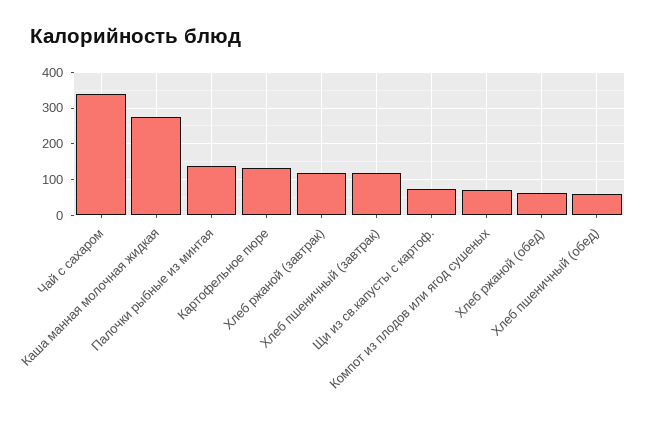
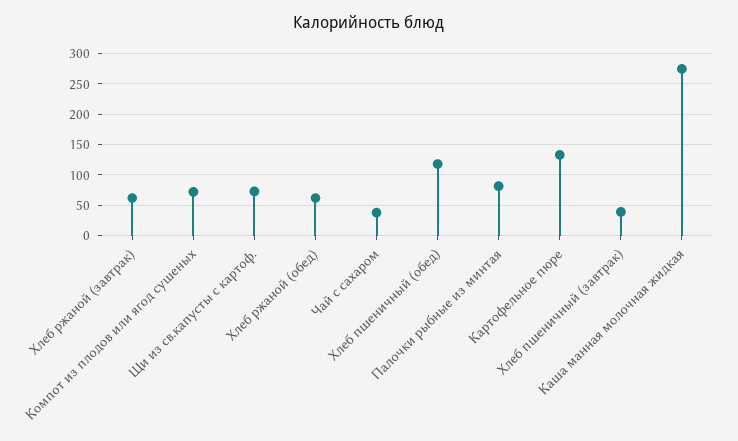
  {
-   "Чай с сахаром": 340,
+   "Чай с сахаром": 40,
    "Каша манная молочная жидкая": 270,
-   "Палочки рыбные из минтая": 140,
+   "Палочки рыбные из минтая": 80,
    "Картофельное пюре": 130,
-   "Хлеб ржаной (завтрак)": 120,
+   "Хлеб ржаной (завтрак)": 60,
-   "Хлеб пшеничный (завтрак)": 120,
+   "Хлеб пшеничный (завтрак)": 40,
    "Щи из св.капусты с картоф.": 70,
    "Компот из плодов или ягод сушеных": 70,
    "Хлеб ржаной (обед)": 60,
-   "Хлеб пшеничный (обед)": 60
+   "Хлеб пшеничный (обед)": 120
  }

